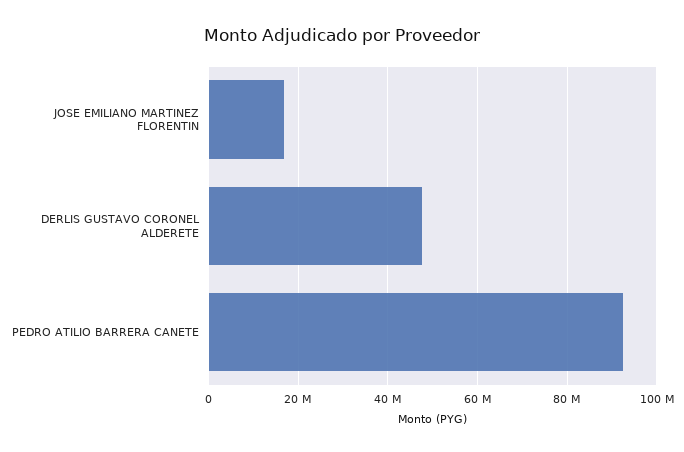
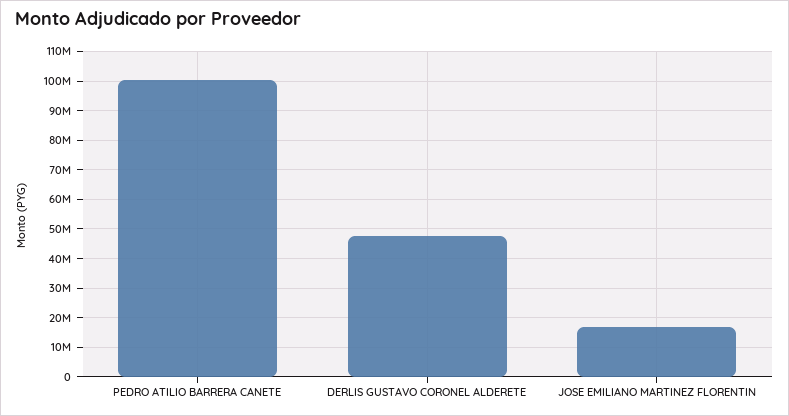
  {
    "JOSE EMILIANO MARTINEZ FLORENTIN": 16000000,
    "DERLIS GUSTAVO CORONEL ALDERETE": 48000000,
-   "PEDRO ATILIO BARRERA CANETE": 92000000
+   "PEDRO ATILIO BARRERA CANETE": 100000000
  }

